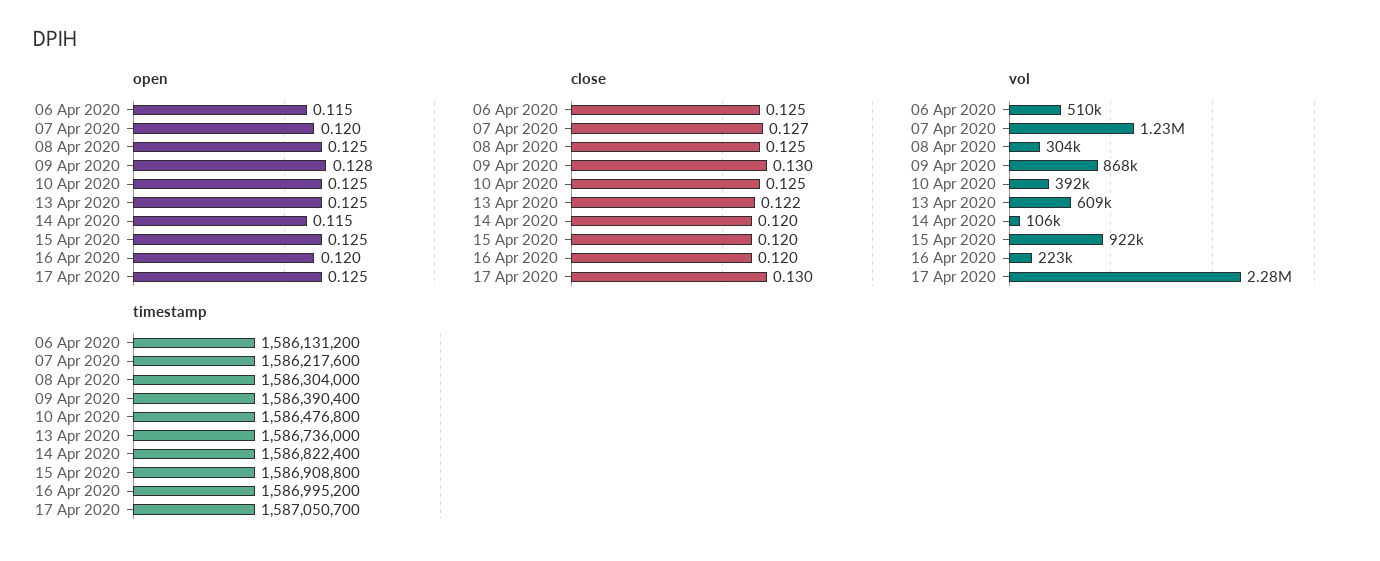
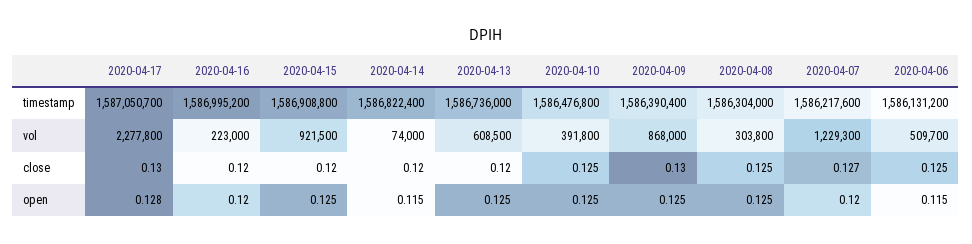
  {
    "open": {
      "06 Apr 2020": 0.115,
      "07 Apr 2020": 0.12,
      "08 Apr 2020": 0.125,
-     "09 Apr 2020": 0.128,
+     "09 Apr 2020": 0.125,
      "10 Apr 2020": 0.125,
      "13 Apr 2020": 0.125,
      "14 Apr 2020": 0.115,
      "15 Apr 2020": 0.125,
      "16 Apr 2020": 0.12,
-     "17 Apr 2020": 0.125
+     "17 Apr 2020": 0.128
    },
    "close": {
      "06 Apr 2020": 0.125,
      "07 Apr 2020": 0.127,
      "08 Apr 2020": 0.125,
      "09 Apr 2020": 0.13,
      "10 Apr 2020": 0.125,
-     "13 Apr 2020": 0.122,
+     "13 Apr 2020": 0.12,
      "14 Apr 2020": 0.12,
      "15 Apr 2020": 0.12,
      "16 Apr 2020": 0.12,
      "17 Apr 2020": 0.13
    },
    "vol": {
      "06 Apr 2020": 509700,
      "07 Apr 2020": 1229300,
      "08 Apr 2020": 303800,
      "09 Apr 2020": 868000,
      "10 Apr 2020": 391800,
      "13 Apr 2020": 608500,
-     "14 Apr 2020": 106000,
+     "14 Apr 2020": 74000,
      "15 Apr 2020": 921500,
      "16 Apr 2020": 223000,
      "17 Apr 2020": 2277800
    },
    "timestamp": {
      "06 Apr 2020": 1586131200,
      "07 Apr 2020": 1586217600,
      "08 Apr 2020": 1586304000,
      "09 Apr 2020": 1586390400,
      "10 Apr 2020": 1586476800,
      "13 Apr 2020": 1586736000,
      "14 Apr 2020": 1586822400,
      "15 Apr 2020": 1586908800,
      "16 Apr 2020": 1586995200,
      "17 Apr 2020": 1587050700
    }
  }

